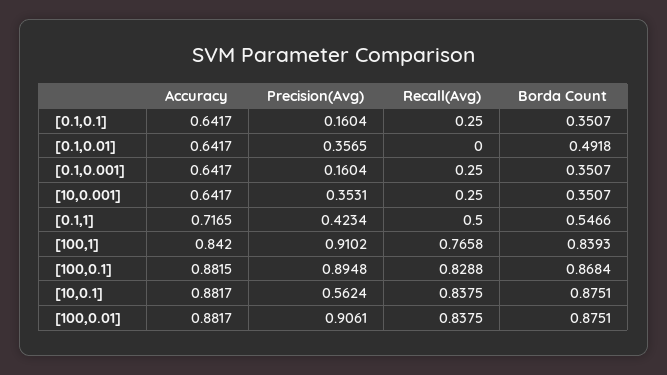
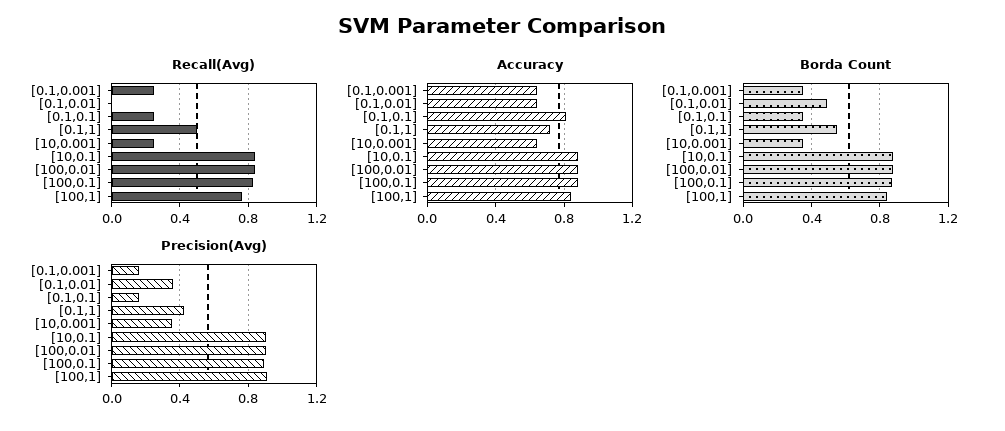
  {
    "Accuracy": {
-     "[0.1,0.1]": 0.6417,
+     "[0.1,0.1]": 0.8,
      "[0.1,0.01]": 0.6417,
      "[0.1,0.001]": 0.6417,
      "[10,0.001]": 0.6417,
      "[0.1,1]": 0.7165,
      "[100,1]": 0.842,
      "[100,0.1]": 0.8815,
      "[10,0.1]": 0.8817,
      "[100,0.01]": 0.8817
    },
    "Precision(Avg)": {
      "[0.1,0.1]": 0.1604,
      "[0.1,0.01]": 0.3565,
      "[0.1,0.001]": 0.1604,
      "[10,0.001]": 0.3531,
      "[0.1,1]": 0.4234,
      "[100,1]": 0.9102,
      "[100,0.1]": 0.8948,
-     "[10,0.1]": 0.5624,
+     "[10,0.1]": 0.9,
      "[100,0.01]": 0.9061
    },
    "Recall(Avg)": {
      "[0.1,0.1]": 0.25,
      "[0.1,0.01]": 0,
      "[0.1,0.001]": 0.25,
      "[10,0.001]": 0.25,
      "[0.1,1]": 0.5,
      "[100,1]": 0.7658,
      "[100,0.1]": 0.8288,
      "[10,0.1]": 0.8375,
      "[100,0.01]": 0.8375
    },
    "Borda Count": {
      "[0.1,0.1]": 0.3507,
      "[0.1,0.01]": 0.4918,
      "[0.1,0.001]": 0.3507,
      "[10,0.001]": 0.3507,
      "[0.1,1]": 0.5466,
      "[100,1]": 0.8393,
      "[100,0.1]": 0.8684,
      "[10,0.1]": 0.8751,
      "[100,0.01]": 0.8751
    }
  }

